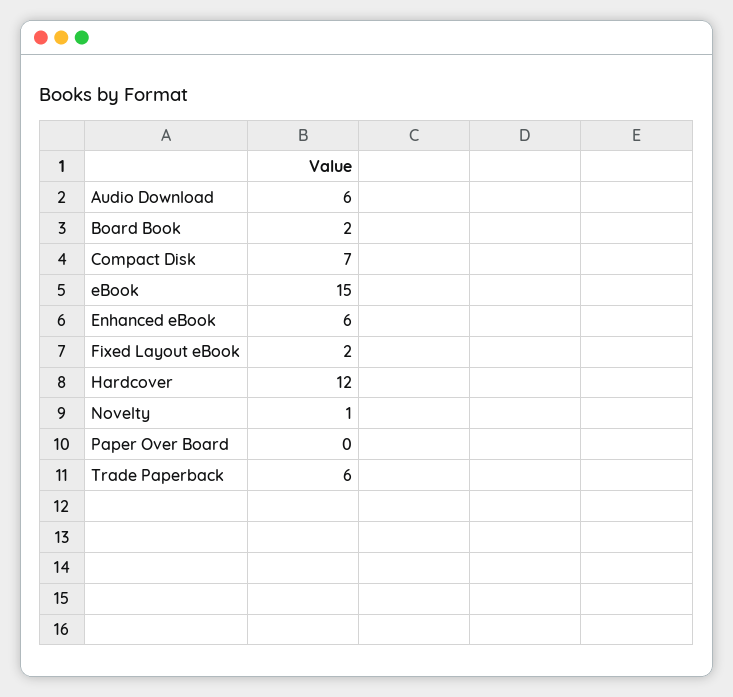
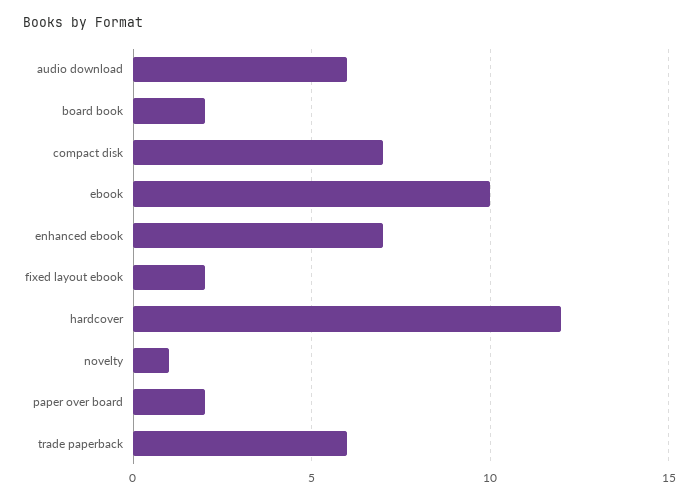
  {
    "Audio Download": 6,
    "Board Book": 2,
    "Compact Disk": 7,
-   "eBook": 15,
+   "eBook": 10,
-   "Enhanced eBook": 6,
+   "Enhanced eBook": 7,
    "Fixed Layout eBook": 2,
    "Hardcover": 12,
    "Novelty": 1,
-   "Paper Over Board": 0,
+   "Paper Over Board": 2,
    "Trade Paperback": 6
  }

